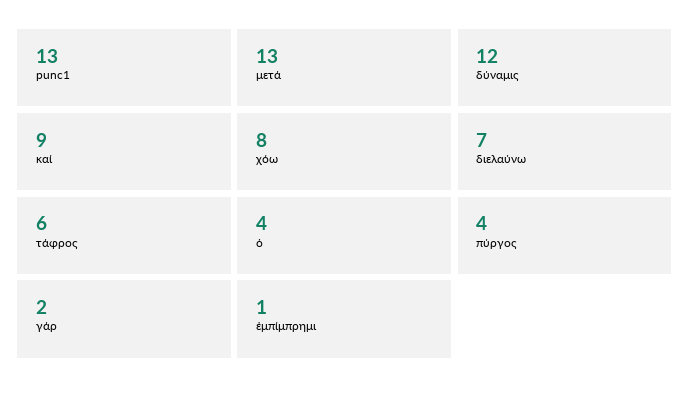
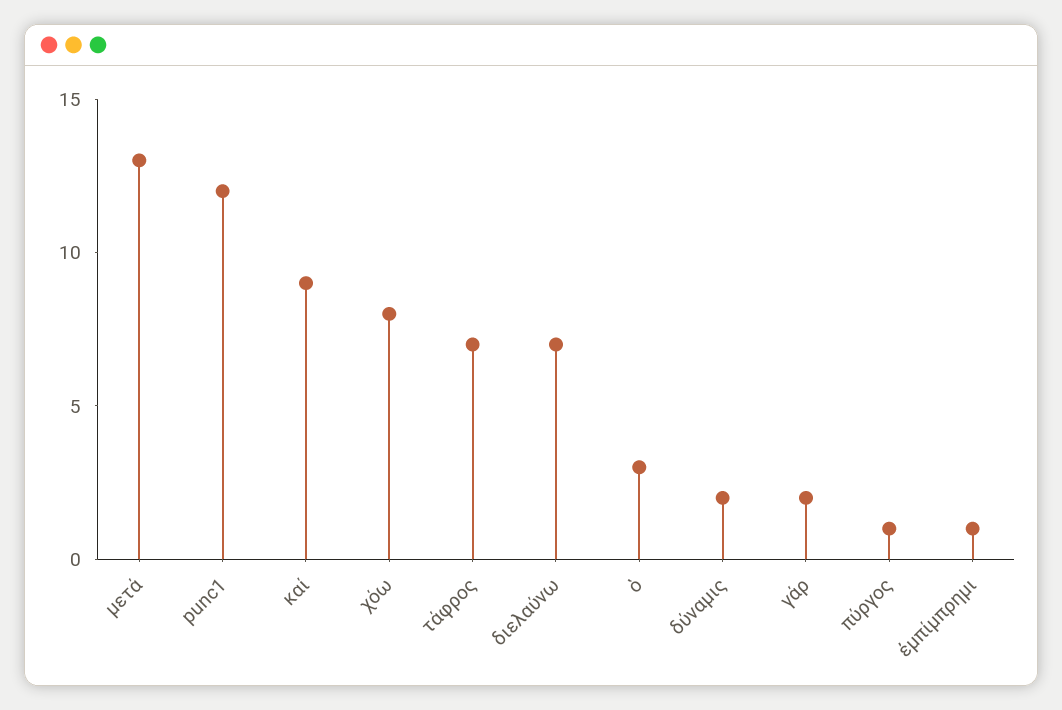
  {
-   "punc1": 13,
+   "punc1": 12,
    "μετά": 13,
-   "δύναμις": 12,
+   "δύναμις": 2,
    "καί": 9,
    "χόω": 8,
    "διελαύνω": 7,
-   "τάφρος": 6,
+   "τάφρος": 7,
-   "ὁ": 4,
+   "ὁ": 3,
-   "πύργος": 4,
+   "πύργος": 1,
    "γάρ": 2,
    "ἐμπίμπρημι": 1
  }

